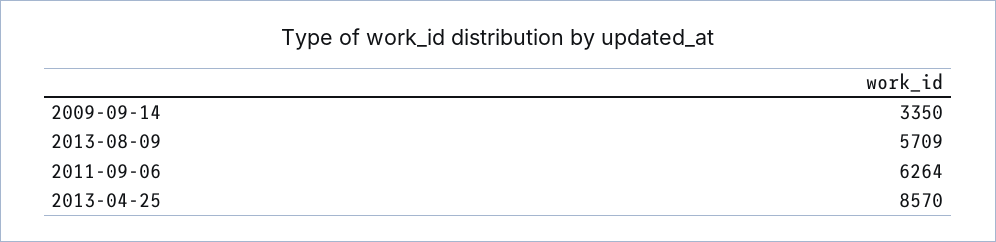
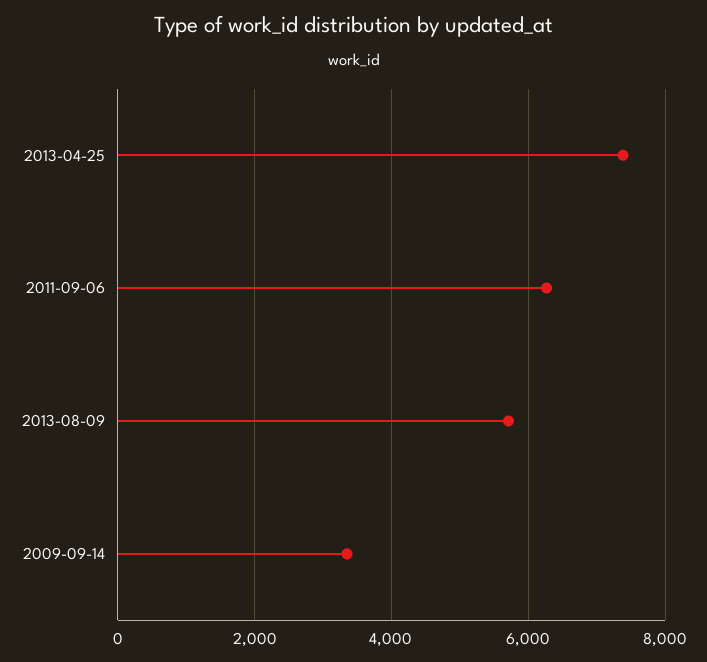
  {
    "2009-09-14": 3350,
    "2013-08-09": 5709,
    "2011-09-06": 6264,
-   "2013-04-25": 8570
+   "2013-04-25": 7400
  }

